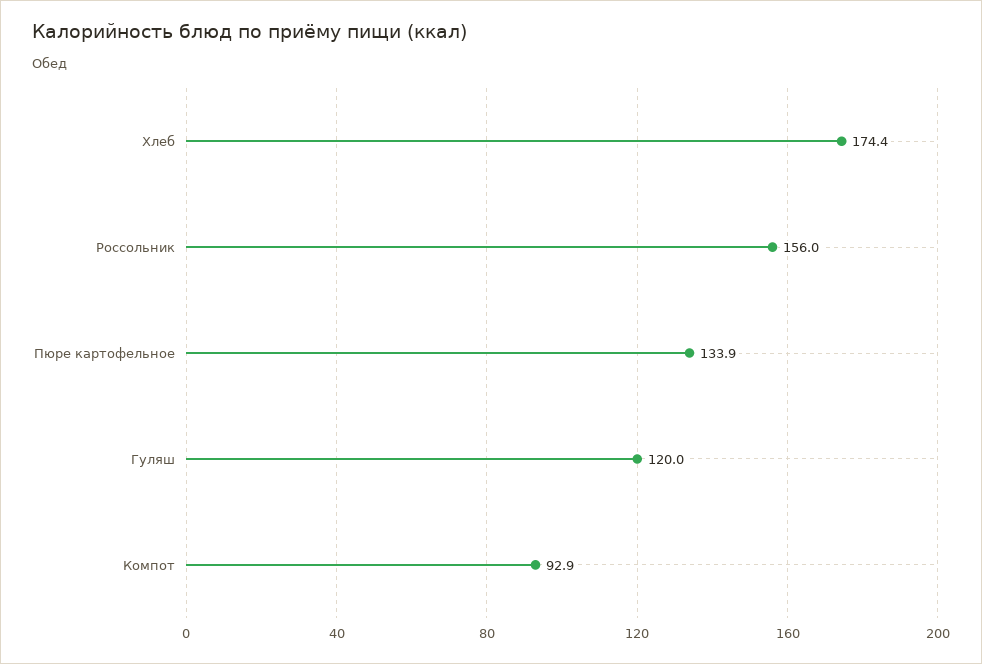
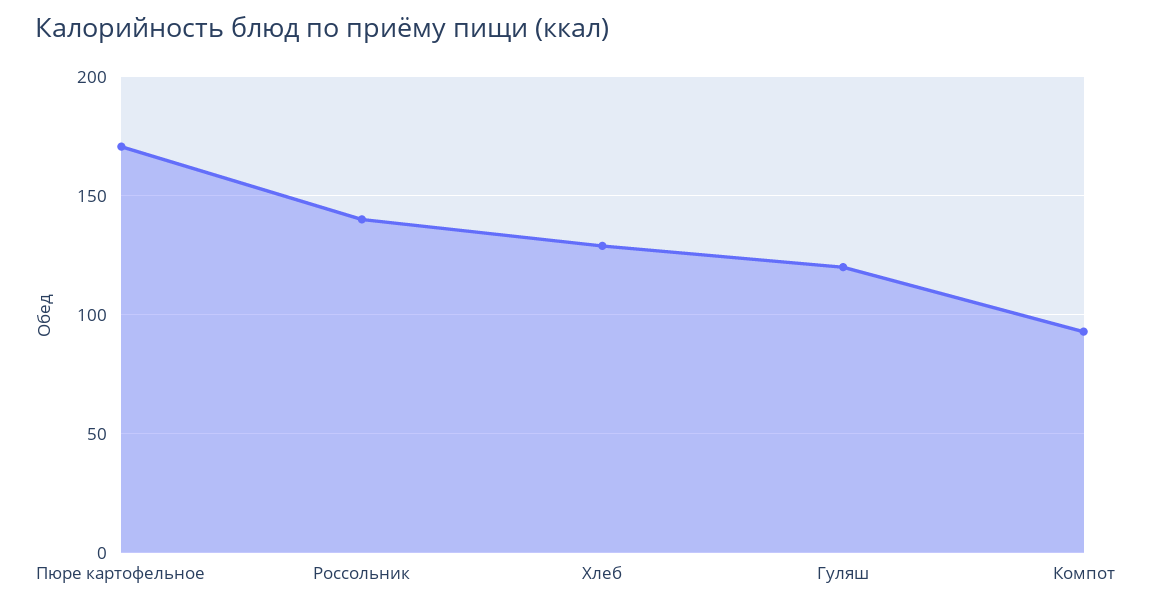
  {
-   "Хлеб": 174.4,
+   "Хлеб": 130,
-   "Россольник": 156,
+   "Россольник": 140,
-   "Пюре картофельное": 133.9,
+   "Пюре картофельное": 170,
    "Гуляш": 120,
    "Компот": 92.9
  }

